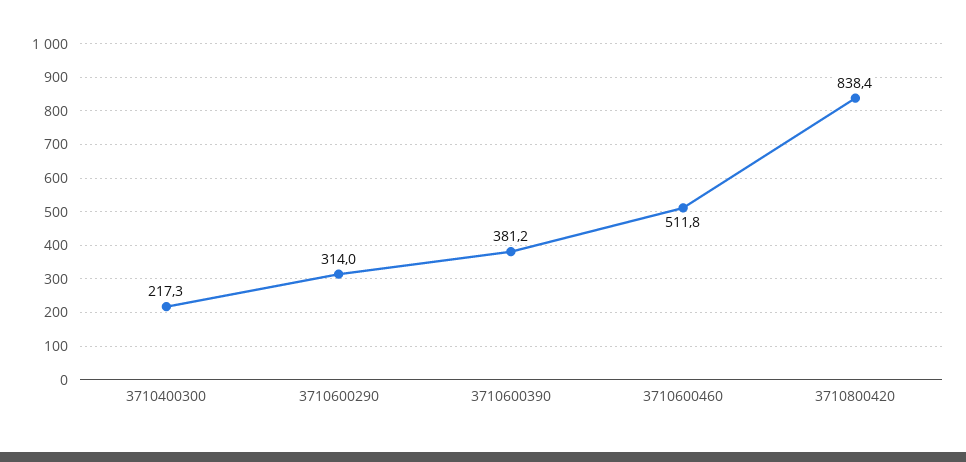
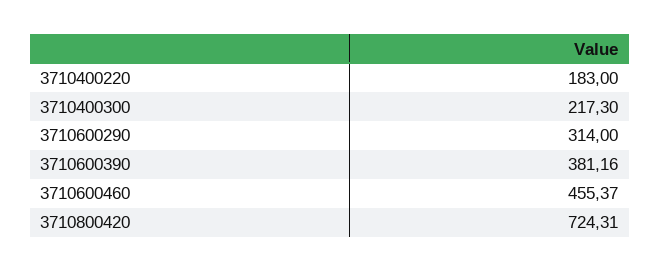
  {
    "3710400300": 217.3,
    "3710600290": 314,
    "3710600390": 381.16,
-   "3710600460": 511.8,
+   "3710600460": 455.37,
-   "3710800420": 838.4
+   "3710800420": 724.31,
+   "3710400220": 183
  }

